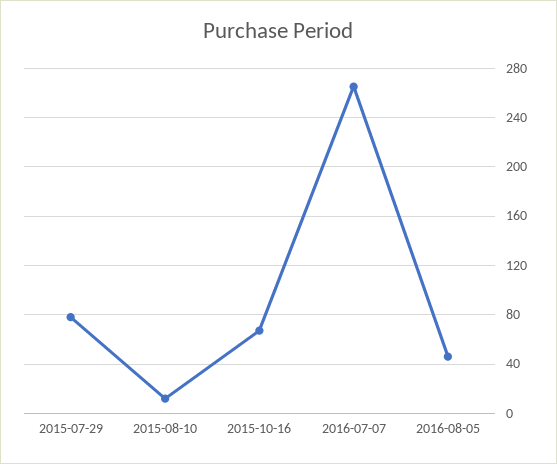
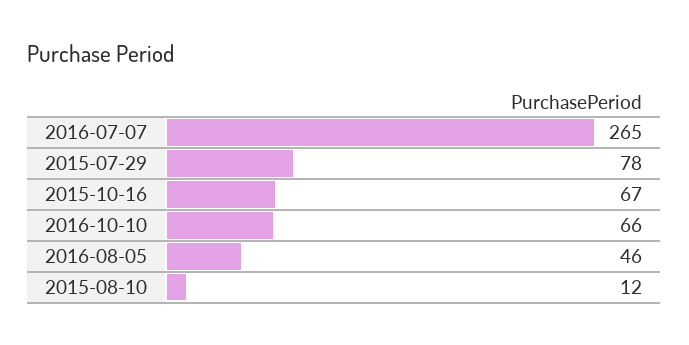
  {
    "2015-07-29": 78,
    "2015-08-10": 12,
    "2015-10-16": 67,
    "2016-07-07": 265,
-   "2016-08-05": 46
+   "2016-08-05": 46,
+   "2016-10-10": 66
  }

